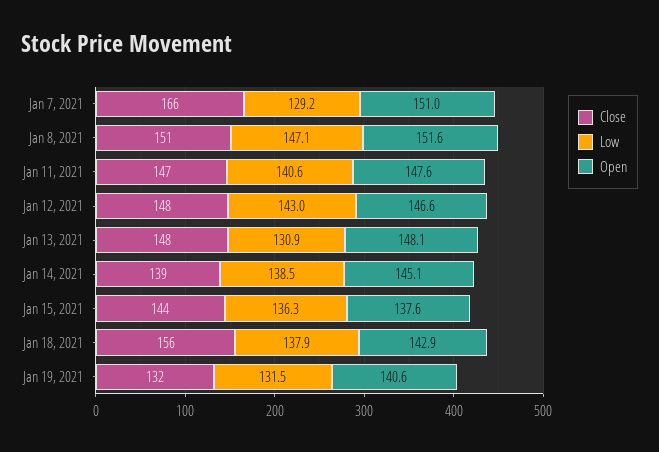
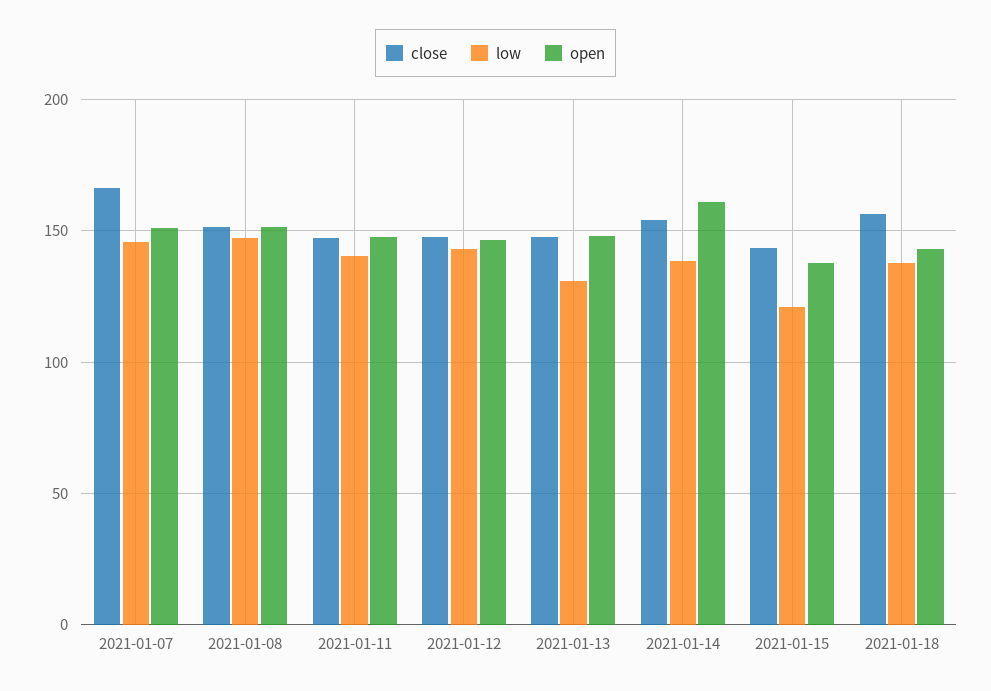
  {
    "Close": {
      "Jan 7, 2021": 166,
      "Jan 8, 2021": 151,
      "Jan 11, 2021": 147,
      "Jan 12, 2021": 148,
      "Jan 13, 2021": 148,
-     "Jan 14, 2021": 139,
+     "Jan 14, 2021": 155,
      "Jan 15, 2021": 144,
-     "Jan 18, 2021": 156,
+     "Jan 18, 2021": 156
-     "Jan 19, 2021": 132
    },
    "Low": {
-     "Jan 7, 2021": 129.2,
+     "Jan 7, 2021": 145,
      "Jan 8, 2021": 147.1,
      "Jan 11, 2021": 140.6,
      "Jan 12, 2021": 143,
      "Jan 13, 2021": 130.9,
      "Jan 14, 2021": 138.5,
-     "Jan 15, 2021": 136.3,
+     "Jan 15, 2021": 120,
-     "Jan 18, 2021": 137.9,
+     "Jan 18, 2021": 137.9
-     "Jan 19, 2021": 131.5
    },
    "Open": {
      "Jan 7, 2021": 151,
      "Jan 8, 2021": 151.6,
      "Jan 11, 2021": 147.6,
      "Jan 12, 2021": 146.6,
      "Jan 13, 2021": 148.1,
-     "Jan 14, 2021": 145.1,
+     "Jan 14, 2021": 160,
      "Jan 15, 2021": 137.6,
-     "Jan 18, 2021": 142.9,
+     "Jan 18, 2021": 142.9
-     "Jan 19, 2021": 140.6
    }
  }

